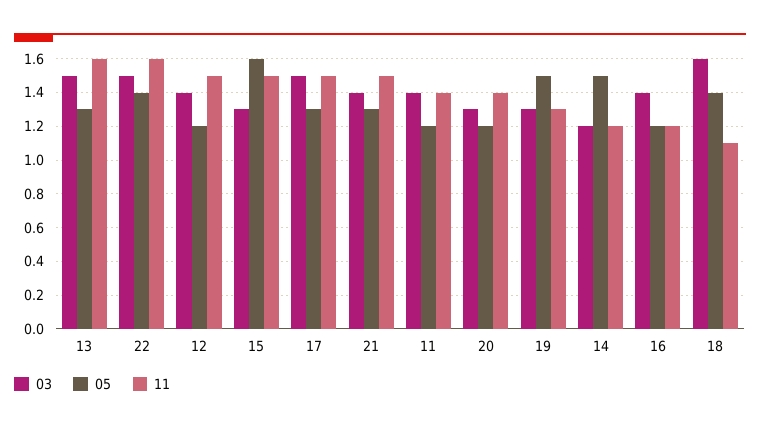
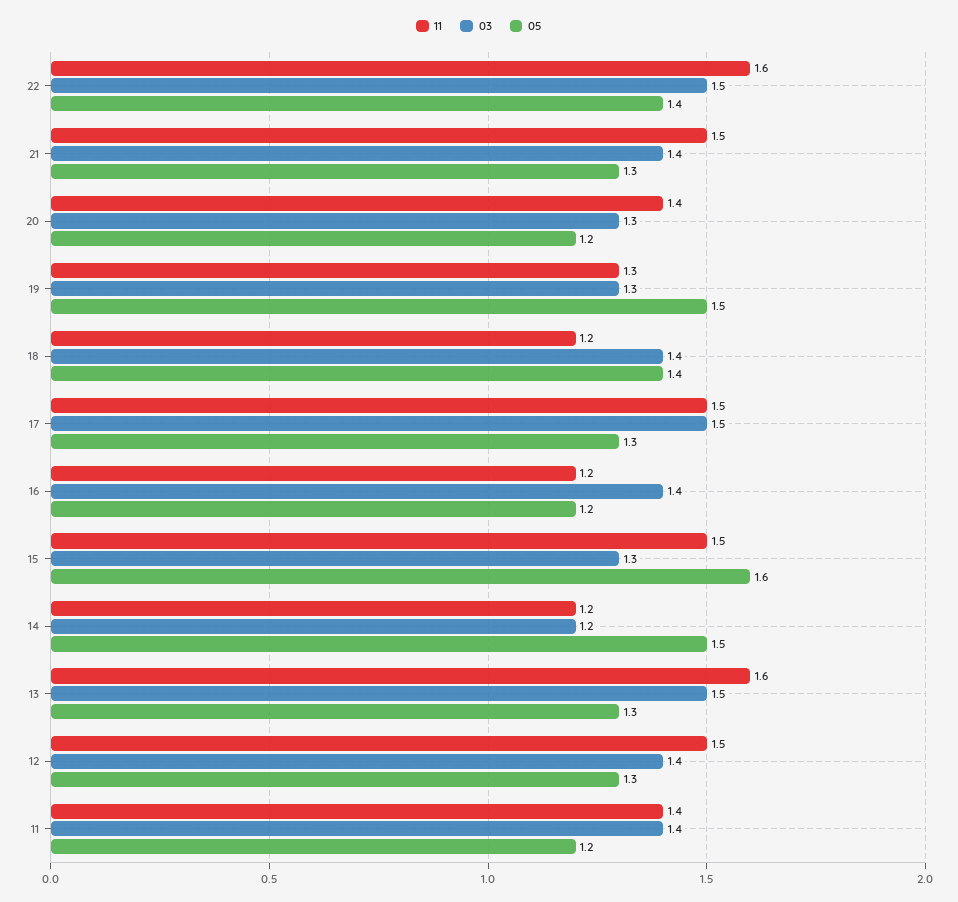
  {
    "03": {
      "13": 1.5,
      "22": 1.5,
      "12": 1.4,
      "15": 1.3,
      "17": 1.5,
      "21": 1.4,
      "11": 1.4,
      "20": 1.3,
      "19": 1.3,
      "14": 1.2,
      "16": 1.4,
-     "18": 1.6
+     "18": 1.4
    },
    "05": {
      "13": 1.3,
      "22": 1.4,
-     "12": 1.2,
+     "12": 1.3,
      "15": 1.6,
      "17": 1.3,
      "21": 1.3,
      "11": 1.2,
      "20": 1.2,
      "19": 1.5,
      "14": 1.5,
      "16": 1.2,
      "18": 1.4
    },
    "11": {
      "13": 1.6,
      "22": 1.6,
      "12": 1.5,
      "15": 1.5,
      "17": 1.5,
      "21": 1.5,
      "11": 1.4,
      "20": 1.4,
      "19": 1.3,
      "14": 1.2,
      "16": 1.2,
-     "18": 1.1
+     "18": 1.2
    }
  }

